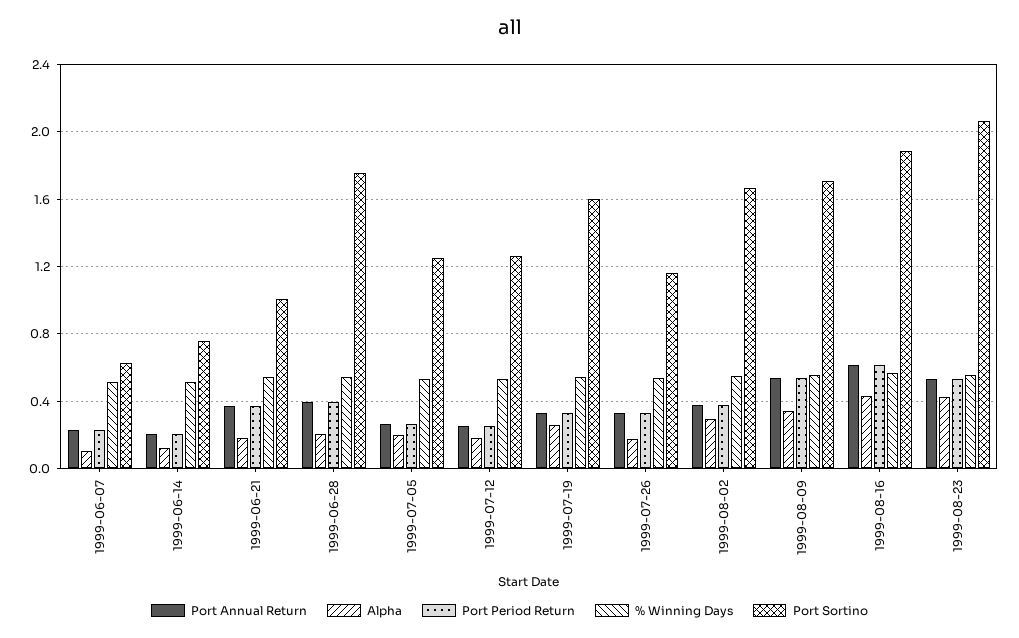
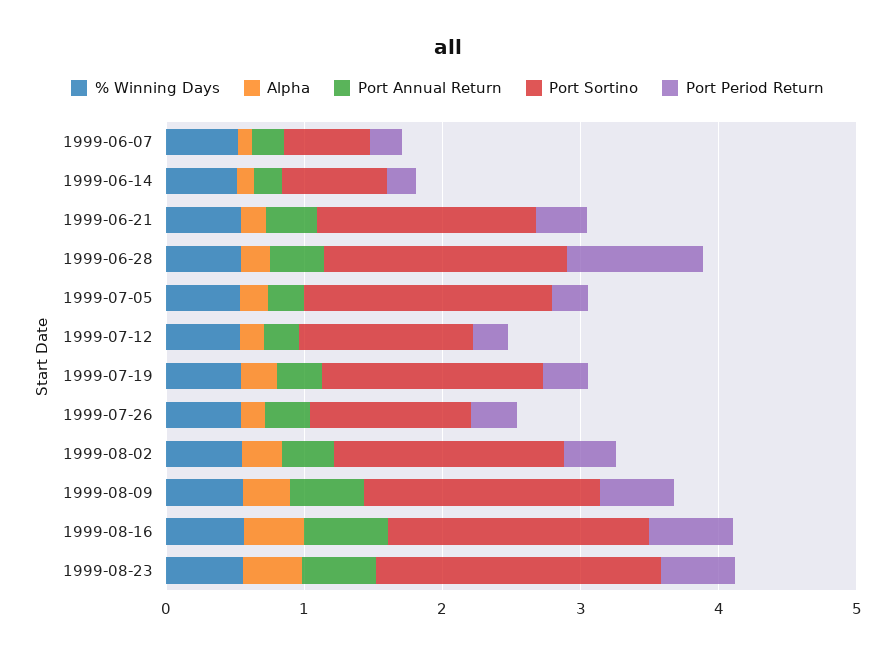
  {
    "Port Annual Return": {
      "1999-06-07": 0.25,
      "1999-06-14": 0.2,
      "1999-06-21": 0.35,
      "1999-06-28": 0.4,
      "1999-07-05": 0.25,
      "1999-07-12": 0.25,
      "1999-07-19": 0.35,
      "1999-07-26": 0.35,
      "1999-08-02": 0.4,
      "1999-08-09": 0.55,
      "1999-08-16": 0.6,
      "1999-08-23": 0.55
    },
    "Alpha": {
      "1999-06-07": 0.1,
      "1999-06-14": 0.1,
      "1999-06-21": 0.2,
      "1999-06-28": 0.2,
      "1999-07-05": 0.2,
      "1999-07-12": 0.2,
      "1999-07-19": 0.25,
      "1999-07-26": 0.15,
      "1999-08-02": 0.3,
      "1999-08-09": 0.35,
      "1999-08-16": 0.45,
      "1999-08-23": 0.45
    },
    "Port Period Return": {
      "1999-06-07": 0.25,
      "1999-06-14": 0.2,
      "1999-06-21": 0.35,
-     "1999-06-28": 0.4,
+     "1999-06-28": 1,
      "1999-07-05": 0.25,
      "1999-07-12": 0.25,
      "1999-07-19": 0.35,
      "1999-07-26": 0.35,
      "1999-08-02": 0.4,
      "1999-08-09": 0.55,
      "1999-08-16": 0.6,
      "1999-08-23": 0.55
    },
    "% Winning Days": {
      "1999-06-07": 0.5,
      "1999-06-14": 0.5,
      "1999-06-21": 0.55,
      "1999-06-28": 0.55,
      "1999-07-05": 0.55,
      "1999-07-12": 0.55,
      "1999-07-19": 0.55,
      "1999-07-26": 0.55,
      "1999-08-02": 0.55,
      "1999-08-09": 0.55,
      "1999-08-16": 0.55,
      "1999-08-23": 0.55
    },
    "Port Sortino": {
      "1999-06-07": 0.65,
      "1999-06-14": 0.75,
-     "1999-06-21": 1,
+     "1999-06-21": 1.6,
      "1999-06-28": 1.75,
-     "1999-07-05": 1.25,
+     "1999-07-05": 1.8,
      "1999-07-12": 1.25,
      "1999-07-19": 1.6,
      "1999-07-26": 1.15,
      "1999-08-02": 1.65,
      "1999-08-09": 1.7,
      "1999-08-16": 1.9,
      "1999-08-23": 2.05
    }
  }

